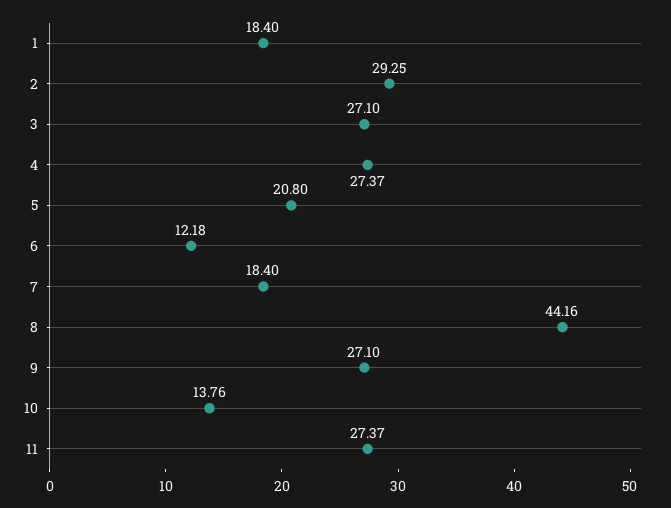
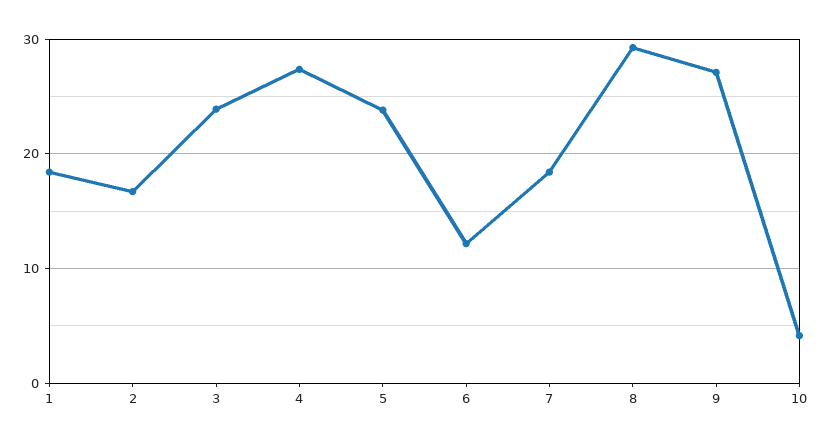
  {
    "1": 18.4,
-   "2": 29.25,
+   "2": 17,
-   "3": 27.1,
+   "3": 24,
    "4": 27.37,
-   "5": 20.8,
+   "5": 24,
    "6": 12.18,
    "7": 18.4,
-   "8": 44.16,
+   "8": 29,
    "9": 27.1,
-   "10": 13.76,
+   "10": 4
-   "11": 27.37
  }

